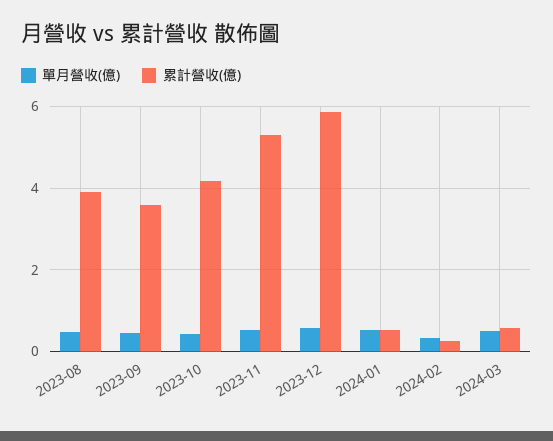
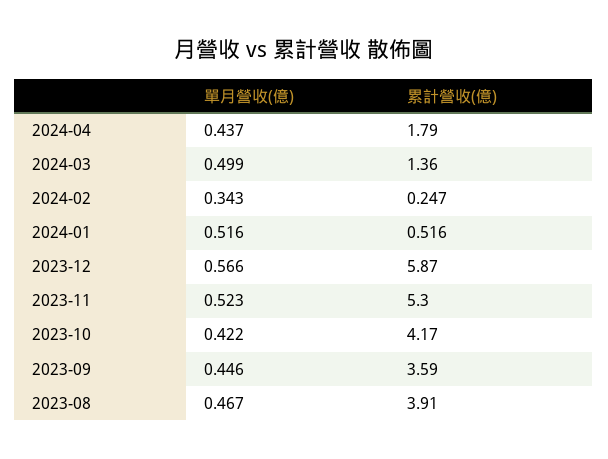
  {
    "單月營收(億)": {
      "2023-08": 0.467,
      "2023-09": 0.446,
      "2023-10": 0.422,
      "2023-11": 0.523,
      "2023-12": 0.566,
      "2024-01": 0.516,
      "2024-02": 0.343,
-     "2024-03": 0.499
+     "2024-03": 0.499,
+     "2024-04": 0.437
    },
    "累計營收(億)": {
      "2023-08": 3.91,
      "2023-09": 3.59,
      "2023-10": 4.17,
      "2023-11": 5.3,
      "2023-12": 5.87,
      "2024-01": 0.516,
      "2024-02": 0.247,
-     "2024-03": 0.6
+     "2024-03": 1.36,
+     "2024-04": 1.79
    }
  }

